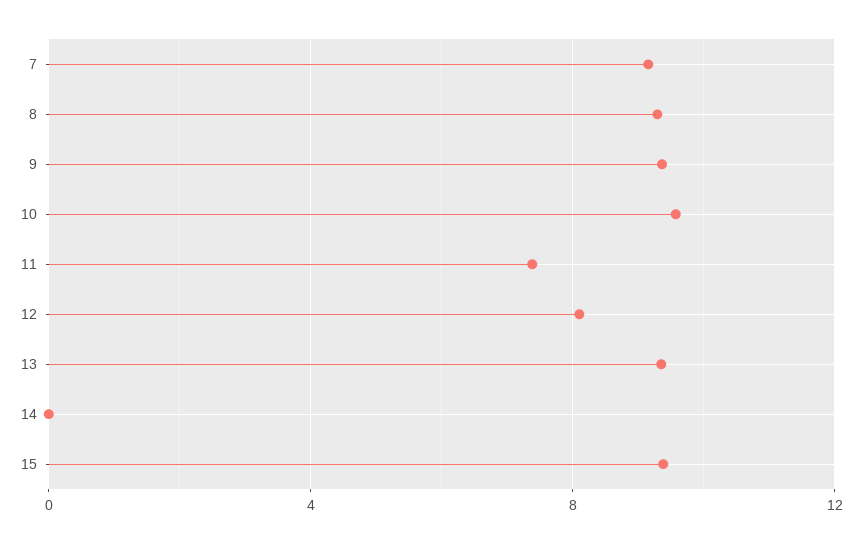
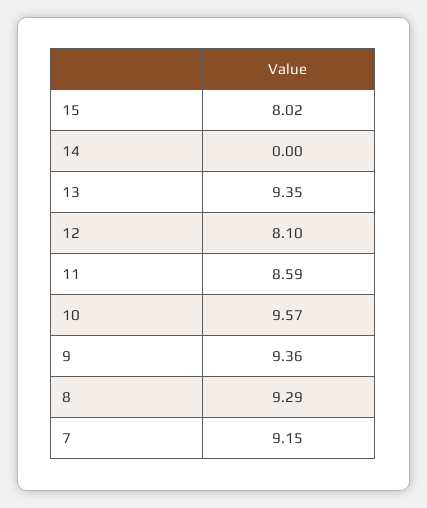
  {
    "7": 9.15,
    "8": 9.29,
    "9": 9.36,
    "10": 9.57,
-   "11": 7.5,
+   "11": 8.59,
    "12": 8.1,
    "13": 9.35,
    "14": 0,
-   "15": 9.5
+   "15": 8.02
  }

